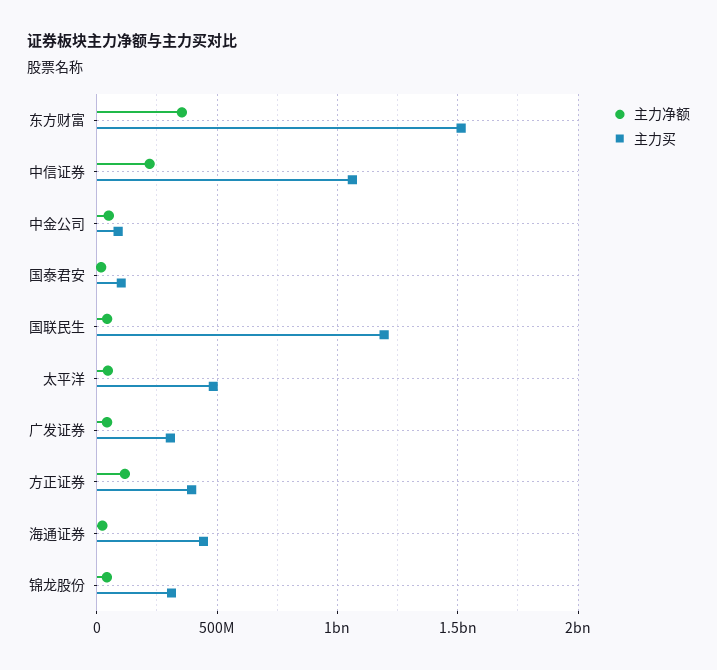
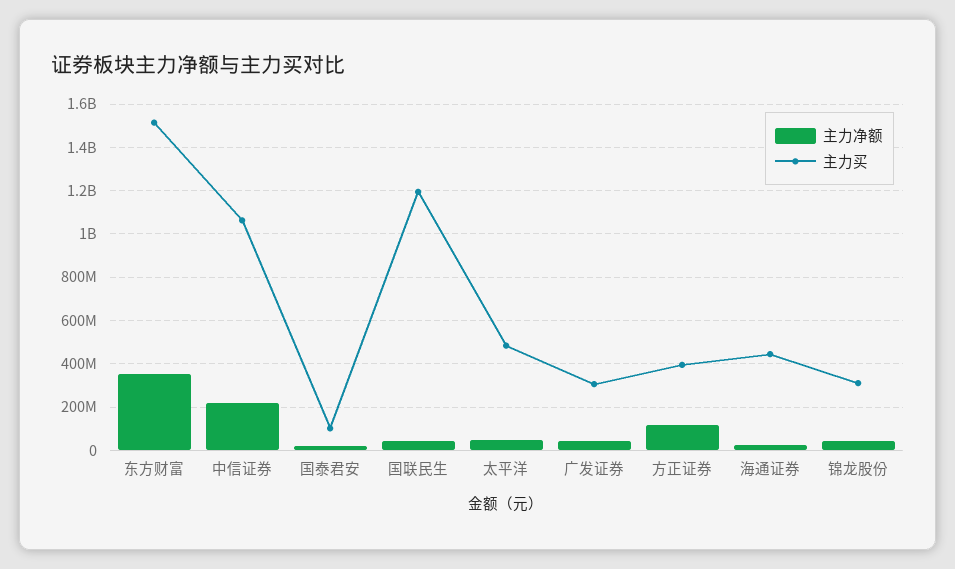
  {
    "主力净额": {
      "东方财富": 350000000,
      "中信证券": 200000000,
-     "中金公司": 50000000,
      "国泰君安": 0,
      "国联民生": 50000000,
      "太平洋": 50000000,
      "广发证券": 50000000,
      "方正证券": 100000000,
      "海通证券": 0,
      "锦龙股份": 50000000
    },
    "主力买": {
      "东方财富": 1500000000,
      "中信证券": 1050000000,
-     "中金公司": 100000000,
      "国泰君安": 100000000,
      "国联民生": 1200000000,
      "太平洋": 500000000,
      "广发证券": 300000000,
      "方正证券": 400000000,
      "海通证券": 450000000,
      "锦龙股份": 300000000
    }
  }

